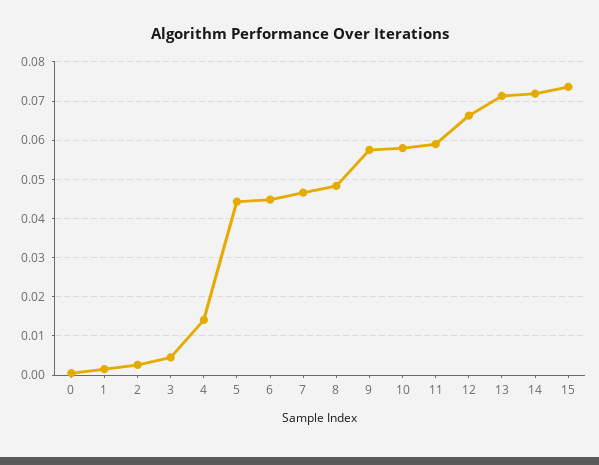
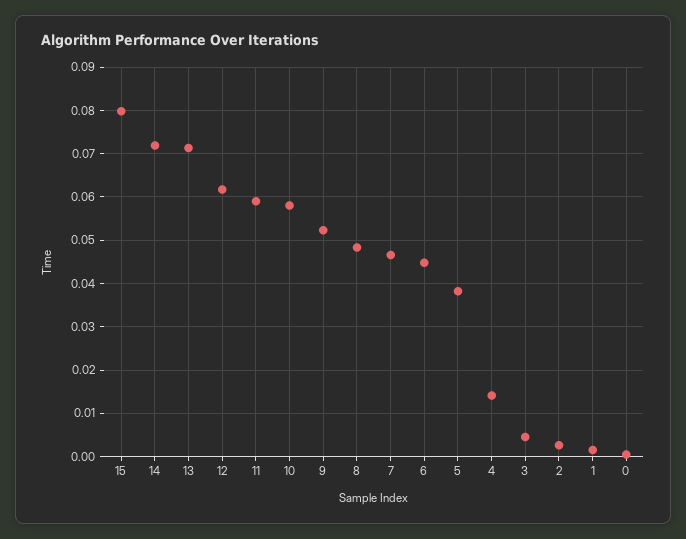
  {
    "0": 0,
    "1": 0.002,
    "2": 0.002,
    "3": 0.004,
    "4": 0.014,
-   "5": 0.044,
+   "5": 0.038,
    "6": 0.044,
    "7": 0.046,
    "8": 0.048,
-   "9": 0.058,
+   "9": 0.052,
    "10": 0.058,
    "11": 0.06,
-   "12": 0.066,
+   "12": 0.062,
    "13": 0.072,
    "14": 0.072,
-   "15": 0.074
+   "15": 0.08
  }

